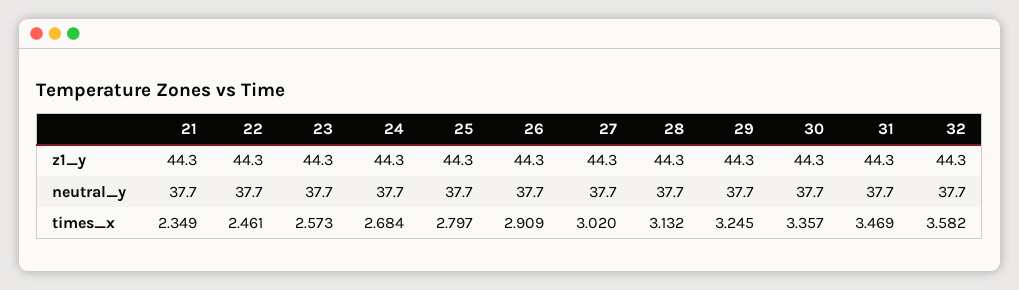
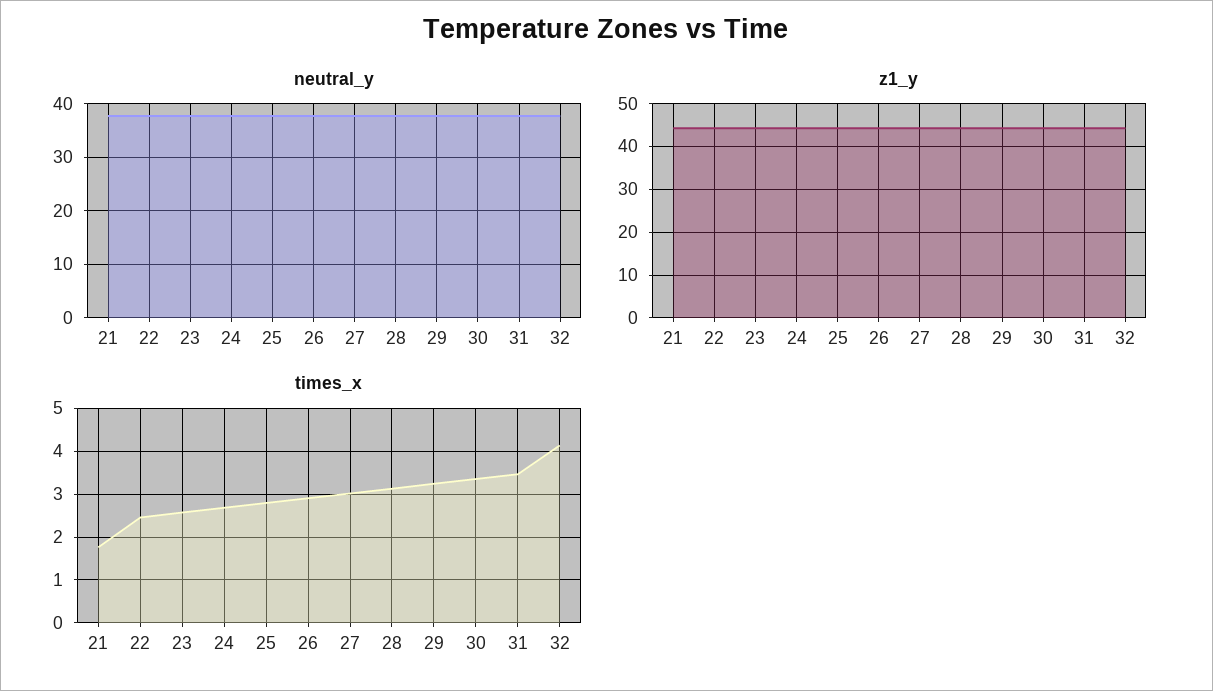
  {
    "z1_y": {
      "21": 44.3,
      "22": 44.3,
      "23": 44.3,
      "24": 44.3,
      "25": 44.3,
      "26": 44.3,
      "27": 44.3,
      "28": 44.3,
      "29": 44.3,
      "30": 44.3,
      "31": 44.3,
      "32": 44.3
    },
    "neutral_y": {
      "21": 37.7,
      "22": 37.7,
      "23": 37.7,
      "24": 37.7,
      "25": 37.7,
      "26": 37.7,
      "27": 37.7,
      "28": 37.7,
      "29": 37.7,
      "30": 37.7,
      "31": 37.7,
      "32": 37.7
    },
    "times_x": {
-     "21": 2.349,
+     "21": 1.8,
      "22": 2.461,
      "23": 2.573,
      "24": 2.684,
      "25": 2.797,
      "26": 2.909,
      "27": 3.02,
      "28": 3.132,
      "29": 3.245,
      "30": 3.357,
      "31": 3.469,
-     "32": 3.582
+     "32": 4.2
    }
  }

